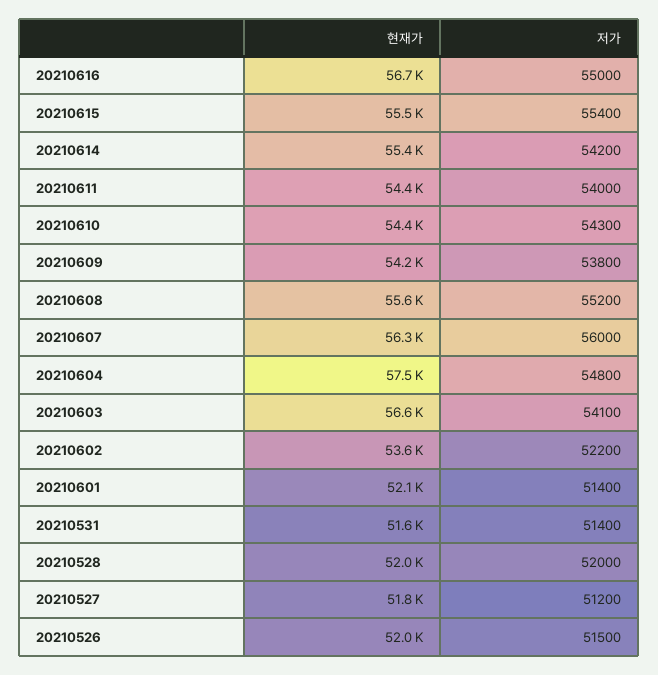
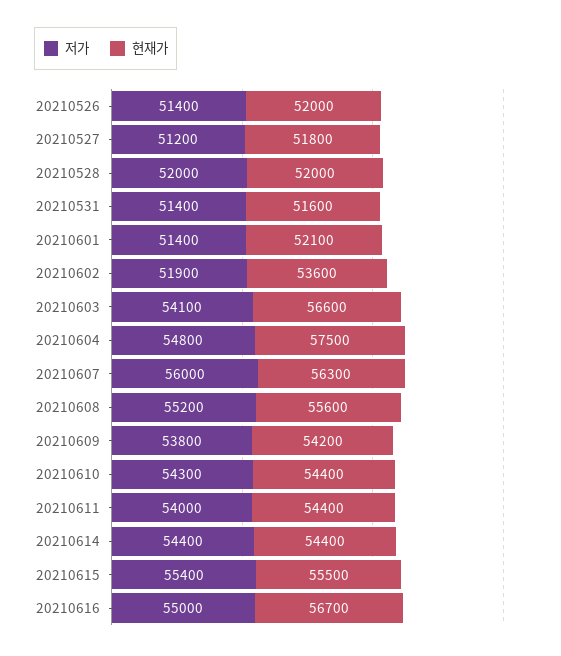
  {
    "현재가": {
      "20210616": 56700,
      "20210615": 55500,
-     "20210614": 55400,
+     "20210614": 54400,
      "20210611": 54400,
      "20210610": 54400,
      "20210609": 54200,
      "20210608": 55600,
      "20210607": 56300,
      "20210604": 57500,
      "20210603": 56600,
      "20210602": 53600,
      "20210601": 52100,
      "20210531": 51600,
      "20210528": 52000,
      "20210527": 51800,
      "20210526": 52000
    },
    "저가": {
      "20210616": 55000,
      "20210615": 55400,
-     "20210614": 54200,
+     "20210614": 54400,
      "20210611": 54000,
      "20210610": 54300,
      "20210609": 53800,
      "20210608": 55200,
      "20210607": 56000,
      "20210604": 54800,
      "20210603": 54100,
-     "20210602": 52200,
+     "20210602": 51900,
      "20210601": 51400,
      "20210531": 51400,
      "20210528": 52000,
      "20210527": 51200,
-     "20210526": 51500
+     "20210526": 51400
    }
  }

